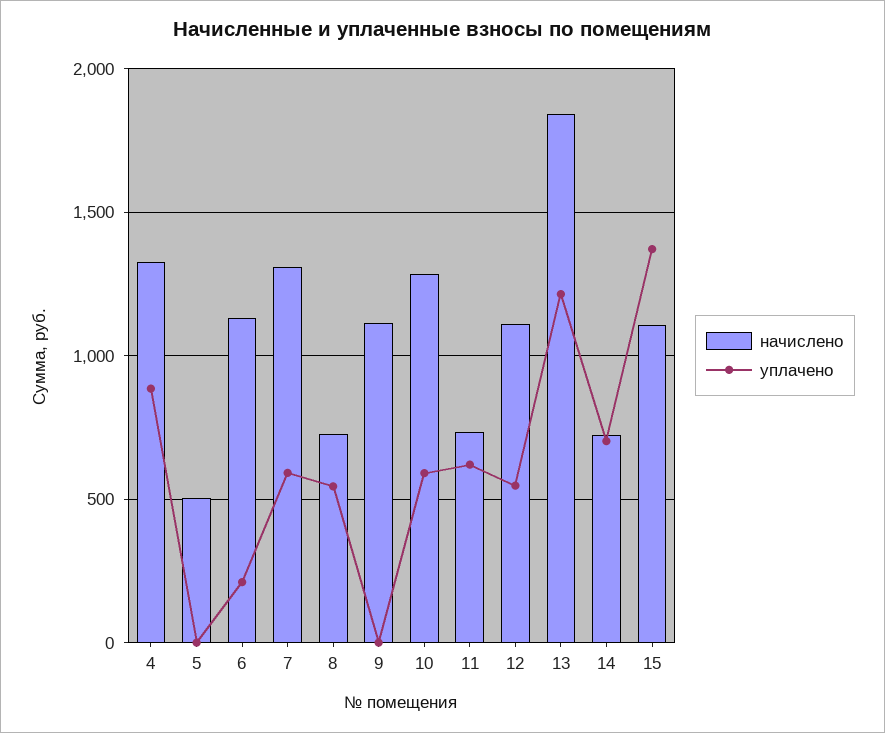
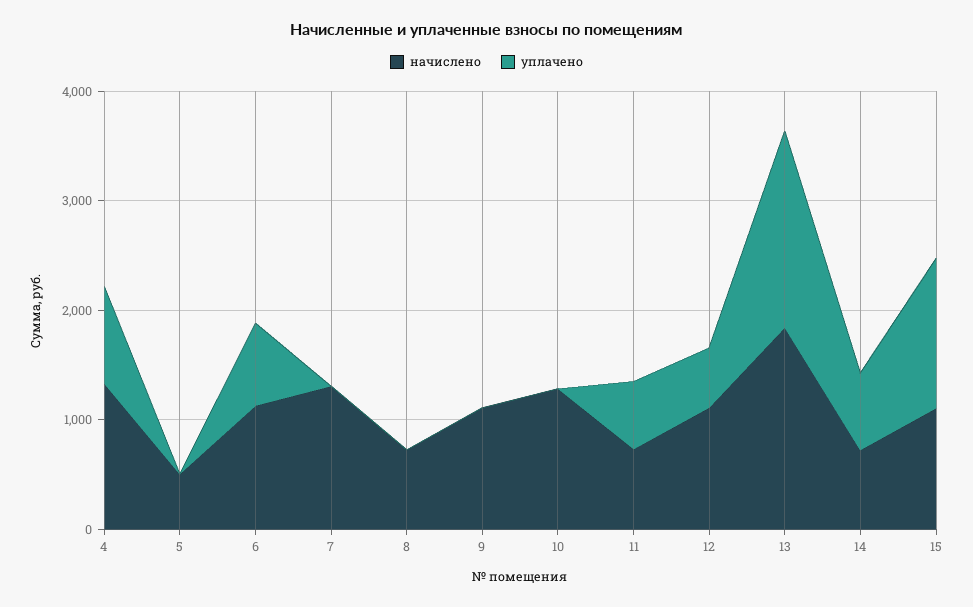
  {
    "начислено": {
      "4": 1350,
      "5": 500,
      "6": 1150,
      "7": 1300,
      "8": 750,
      "9": 1100,
      "10": 1300,
      "11": 750,
      "12": 1100,
      "13": 1850,
      "14": 700,
      "15": 1100
    },
    "уплачено": {
      "4": 900,
      "5": 0,
-     "6": 200,
+     "6": 800,
-     "7": 600,
+     "7": 0,
-     "8": 550,
+     "8": 0,
      "9": 0,
-     "10": 600,
+     "10": 0,
      "11": 600,
      "12": 550,
-     "13": 1200,
+     "13": 1800,
      "14": 700,
      "15": 1350
    }
  }

